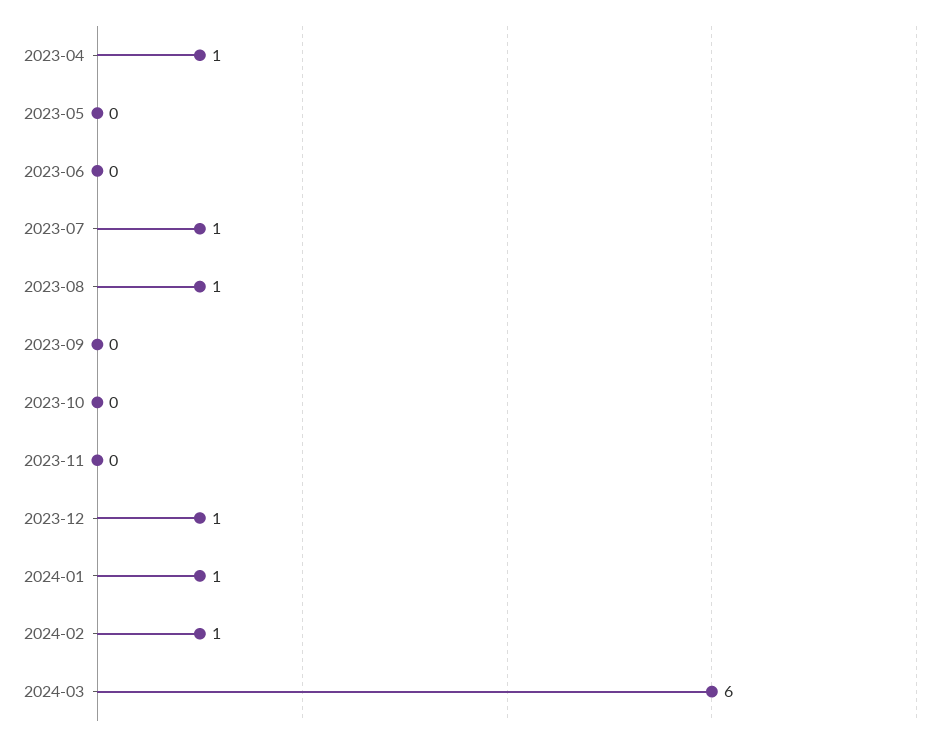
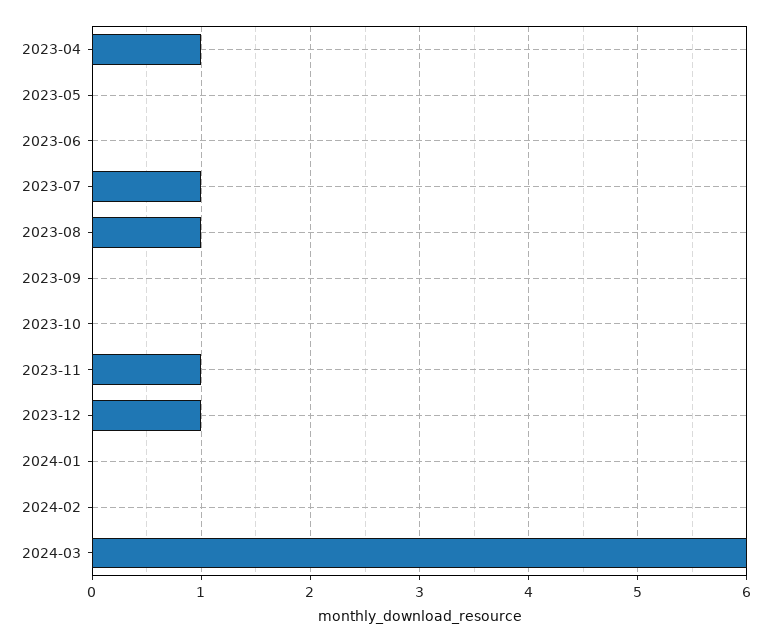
  {
    "2023-04": 1,
    "2023-05": 0,
    "2023-06": 0,
    "2023-07": 1,
    "2023-08": 1,
    "2023-09": 0,
    "2023-10": 0,
-   "2023-11": 0,
+   "2023-11": 1,
    "2023-12": 1,
-   "2024-01": 1,
+   "2024-01": 0,
-   "2024-02": 1,
+   "2024-02": 0,
    "2024-03": 6
  }

